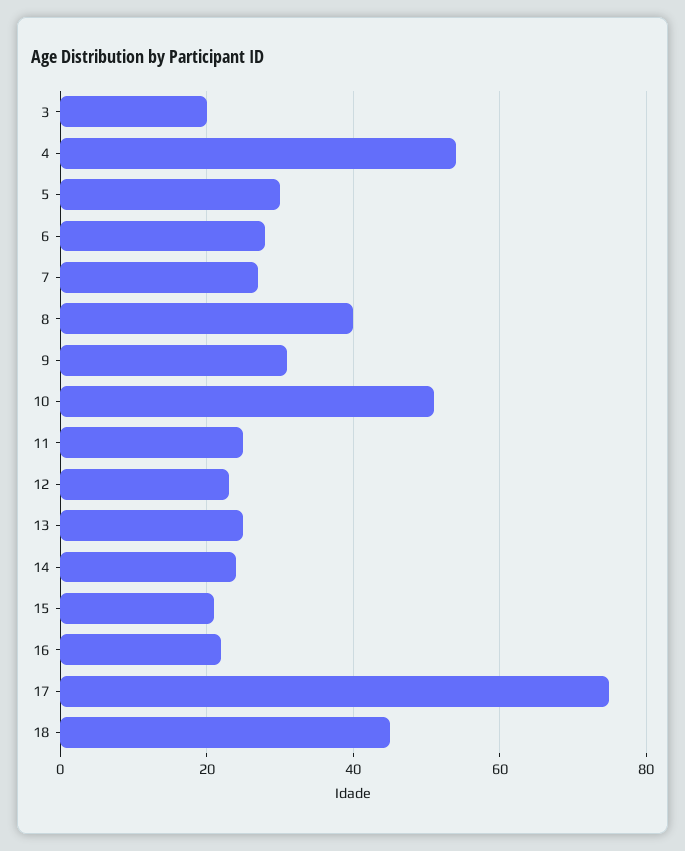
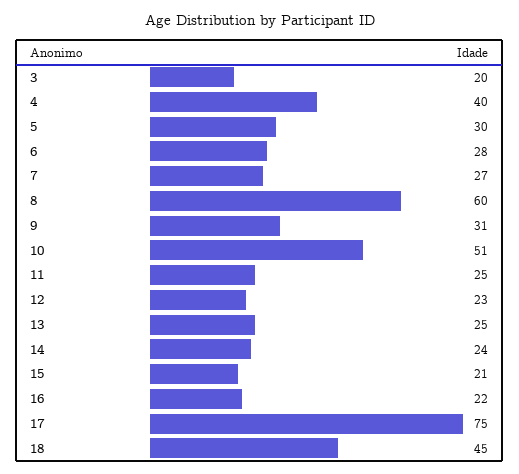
  {
    "3": 20,
-   "4": 55,
+   "4": 40,
    "5": 30,
    "6": 28,
    "7": 27,
-   "8": 40,
+   "8": 60,
    "9": 31,
    "10": 51,
    "11": 25,
    "12": 23,
    "13": 25,
    "14": 24,
    "15": 21,
    "16": 22,
    "17": 75,
    "18": 45
  }

